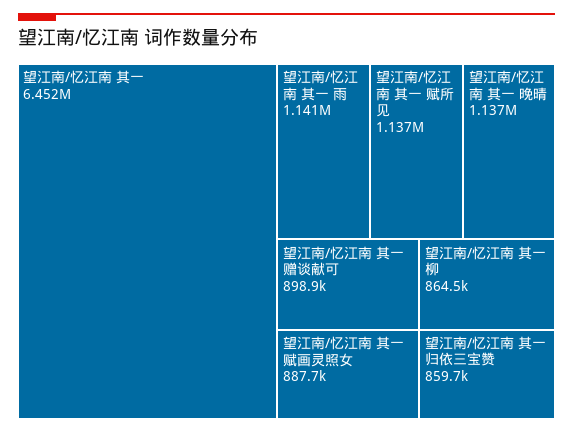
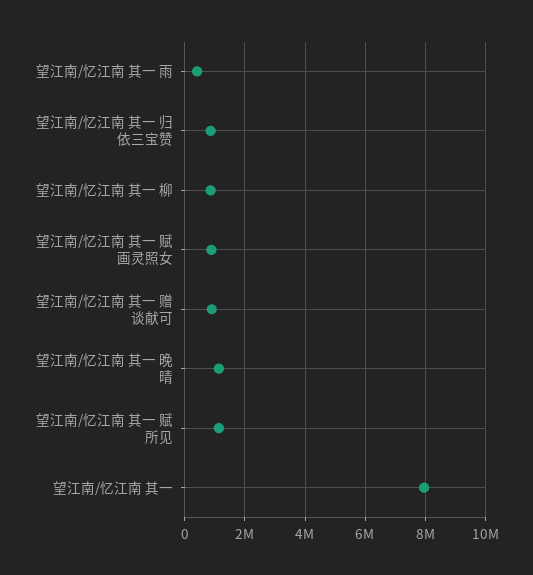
  {
-   "望江南/忆江南 其一": 6452000,
+   "望江南/忆江南 其一": 8000000,
-   "望江南/忆江南 其一 雨": 1141000,
+   "望江南/忆江南 其一 雨": 400000,
    "望江南/忆江南 其一 赋所见": 1137000,
    "望江南/忆江南 其一 晚晴": 1137000,
    "望江南/忆江南 其一 赠谈献可": 898900,
    "望江南/忆江南 其一 赋画灵照女": 887700,
    "望江南/忆江南 其一 柳": 864500,
    "望江南/忆江南 其一 归依三宝赞": 859700
  }

